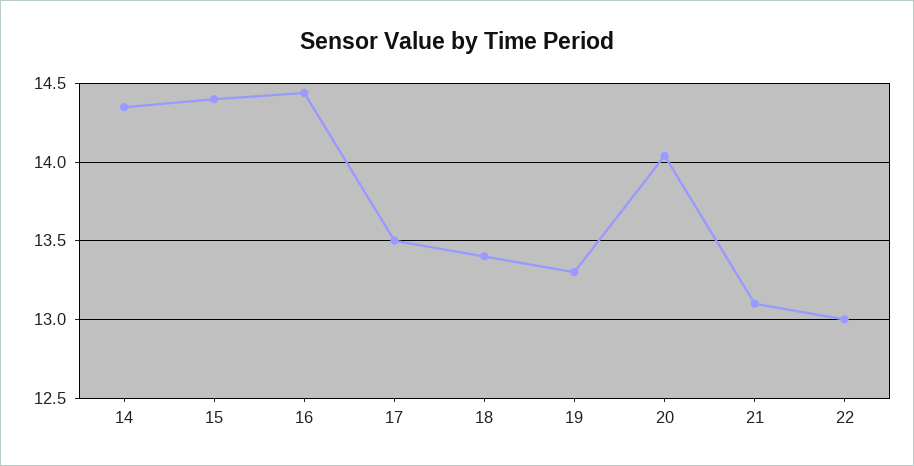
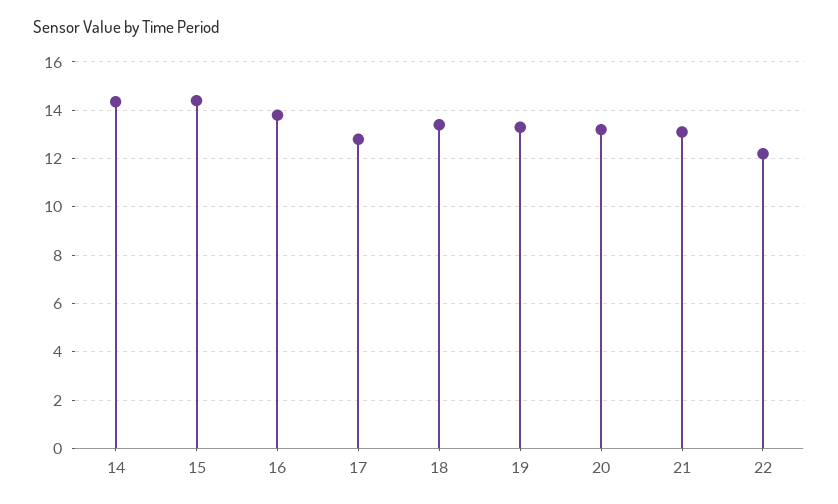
  {
    "14": 14.35,
    "15": 14.4,
-   "16": 14.45,
+   "16": 13.75,
-   "17": 13.5,
+   "17": 12.75,
    "18": 13.4,
    "19": 13.3,
-   "20": 14.05,
+   "20": 13.25,
    "21": 13.1,
-   "22": 13
+   "22": 12.25
  }

